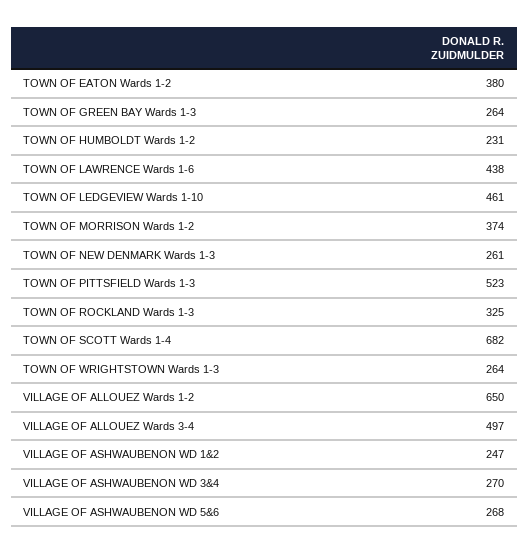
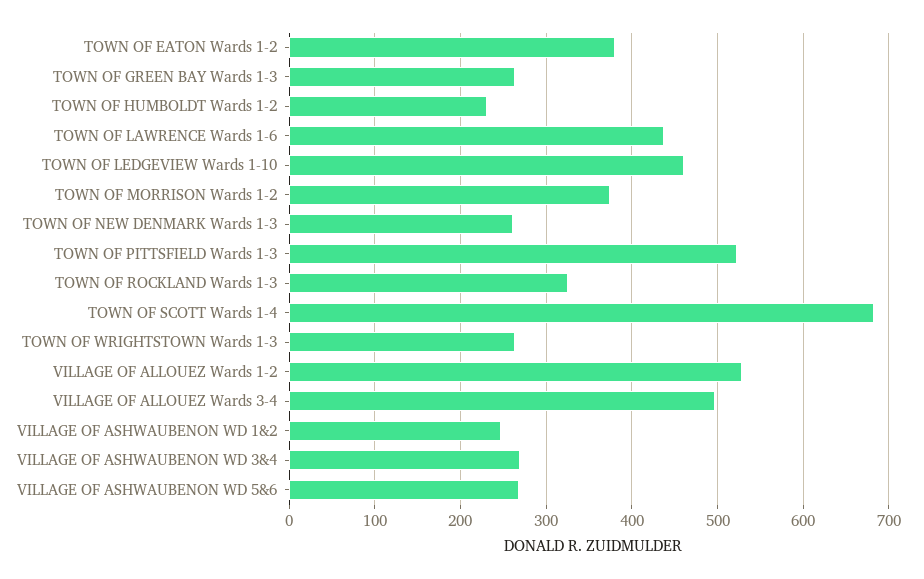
  {
    "TOWN OF EATON Wards 1-2": 380,
    "TOWN OF GREEN BAY Wards 1-3": 264,
    "TOWN OF HUMBOLDT Wards 1-2": 231,
    "TOWN OF LAWRENCE Wards 1-6": 438,
    "TOWN OF LEDGEVIEW Wards 1-10": 461,
    "TOWN OF MORRISON Wards 1-2": 374,
    "TOWN OF NEW DENMARK Wards 1-3": 261,
    "TOWN OF PITTSFIELD Wards 1-3": 523,
    "TOWN OF ROCKLAND Wards 1-3": 325,
    "TOWN OF SCOTT Wards 1-4": 682,
    "TOWN OF WRIGHTSTOWN Wards 1-3": 264,
-   "VILLAGE OF ALLOUEZ Wards 1-2": 650,
+   "VILLAGE OF ALLOUEZ Wards 1-2": 530,
    "VILLAGE OF ALLOUEZ Wards 3-4": 497,
    "VILLAGE OF ASHWAUBENON WD 1&2": 247,
    "VILLAGE OF ASHWAUBENON WD 3&4": 270,
    "VILLAGE OF ASHWAUBENON WD 5&6": 268
  }

